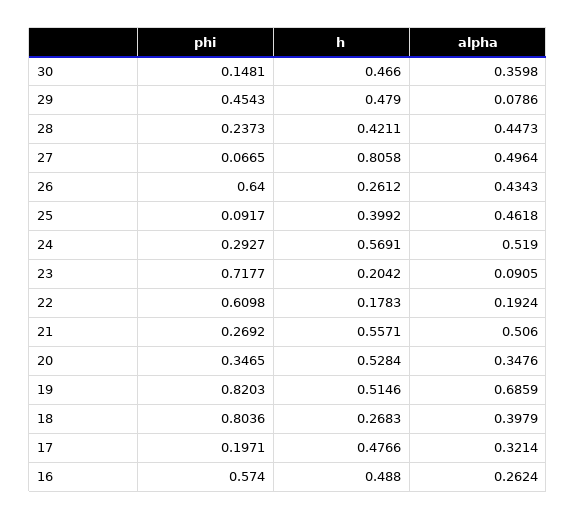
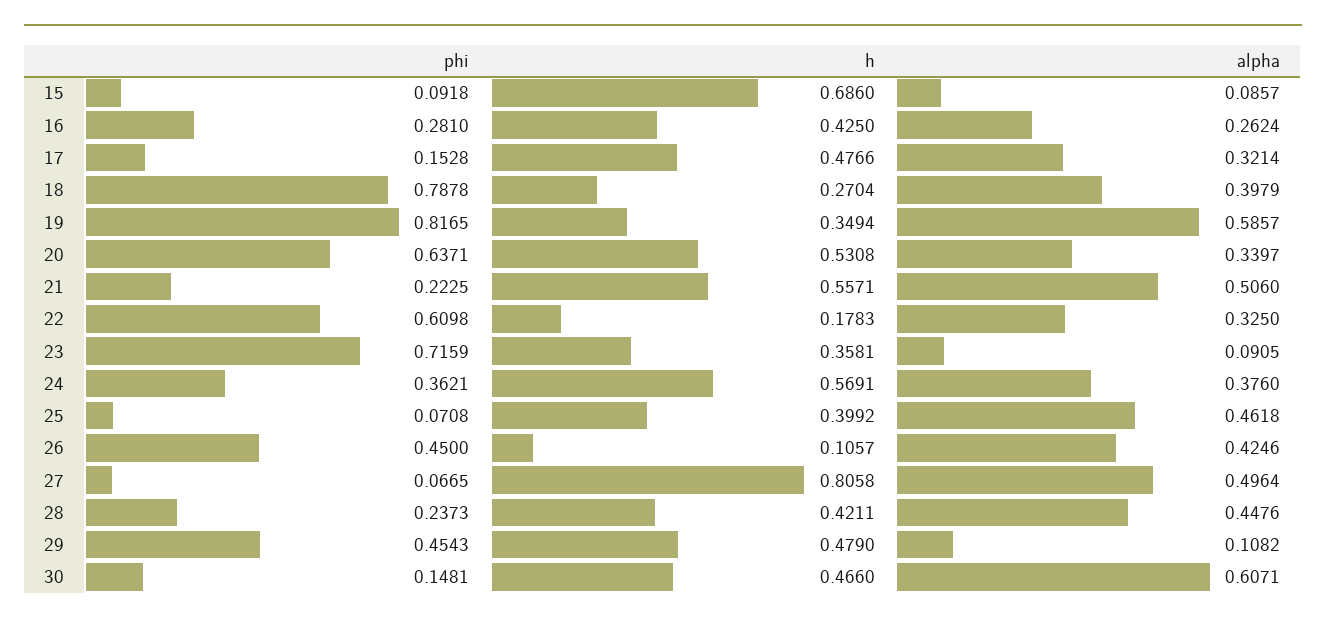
  {
    "phi": {
      "30": 0.1481,
      "29": 0.4543,
      "28": 0.2373,
      "27": 0.0665,
-     "26": 0.64,
+     "26": 0.45,
-     "25": 0.0917,
+     "25": 0.0708,
-     "24": 0.2927,
+     "24": 0.3621,
-     "23": 0.7177,
+     "23": 0.7159,
      "22": 0.6098,
-     "21": 0.2692,
+     "21": 0.2225,
-     "20": 0.3465,
+     "20": 0.6371,
-     "19": 0.8203,
+     "19": 0.8165,
-     "18": 0.8036,
+     "18": 0.7878,
-     "17": 0.1971,
+     "17": 0.1528,
-     "16": 0.574
+     "16": 0.281,
+     "15": 0.0918
    },
    "h": {
      "30": 0.466,
      "29": 0.479,
      "28": 0.4211,
      "27": 0.8058,
-     "26": 0.2612,
+     "26": 0.1057,
      "25": 0.3992,
      "24": 0.5691,
-     "23": 0.2042,
+     "23": 0.3581,
      "22": 0.1783,
      "21": 0.5571,
-     "20": 0.5284,
+     "20": 0.5308,
-     "19": 0.5146,
+     "19": 0.3494,
-     "18": 0.2683,
+     "18": 0.2704,
      "17": 0.4766,
-     "16": 0.488
+     "16": 0.425,
+     "15": 0.686
    },
    "alpha": {
-     "30": 0.3598,
+     "30": 0.6071,
-     "29": 0.0786,
+     "29": 0.1082,
-     "28": 0.4473,
+     "28": 0.4476,
      "27": 0.4964,
-     "26": 0.4343,
+     "26": 0.4246,
      "25": 0.4618,
-     "24": 0.519,
+     "24": 0.376,
      "23": 0.0905,
-     "22": 0.1924,
+     "22": 0.325,
      "21": 0.506,
-     "20": 0.3476,
+     "20": 0.3397,
-     "19": 0.6859,
+     "19": 0.5857,
      "18": 0.3979,
      "17": 0.3214,
-     "16": 0.2624
+     "16": 0.2624,
+     "15": 0.0857
    }
  }

